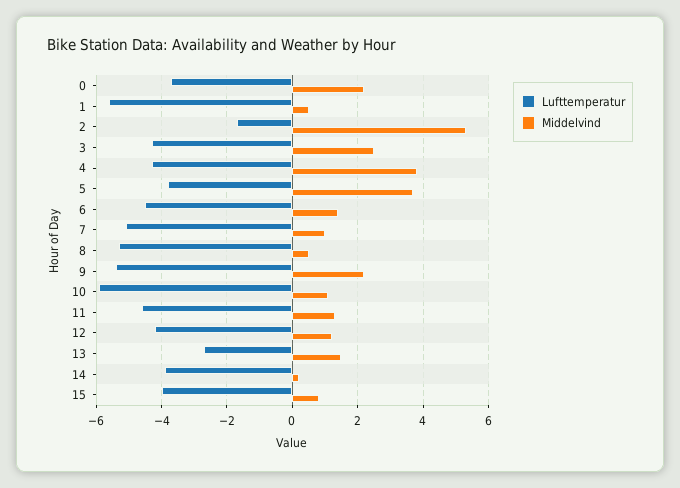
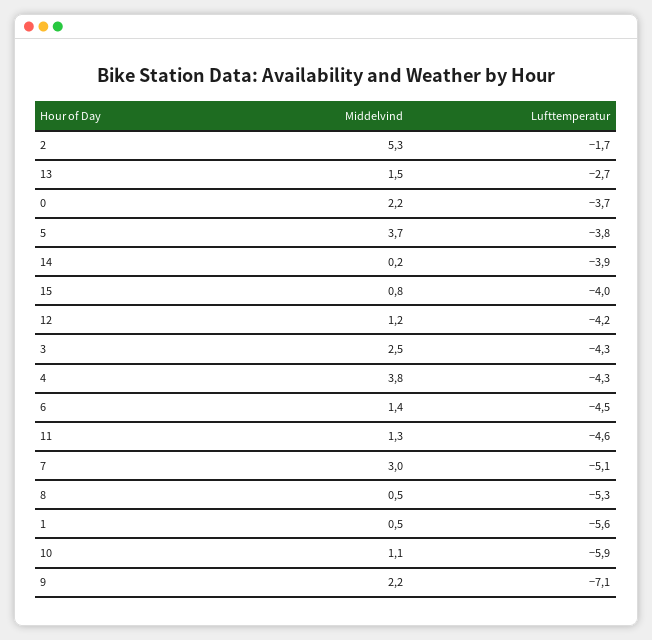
  {
    "Lufttemperatur": {
      "0": -3.7,
      "1": -5.6,
      "2": -1.7,
      "3": -4.3,
      "4": -4.3,
      "5": -3.8,
      "6": -4.5,
      "7": -5.1,
      "8": -5.3,
-     "9": -5.5,
+     "9": -7.1,
      "10": -5.9,
      "11": -4.6,
      "12": -4.2,
      "13": -2.7,
      "14": -3.9,
      "15": -4
    },
    "Middelvind": {
      "0": 2.2,
      "1": 0.5,
      "2": 5.3,
      "3": 2.5,
      "4": 3.8,
      "5": 3.7,
      "6": 1.4,
-     "7": 1,
+     "7": 3,
      "8": 0.5,
      "9": 2.2,
      "10": 1.1,
      "11": 1.3,
      "12": 1.2,
      "13": 1.5,
      "14": 0.2,
      "15": 0.8
    }
  }

